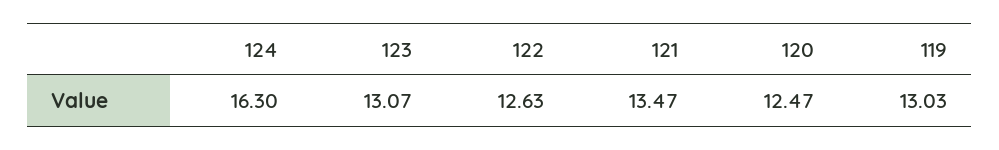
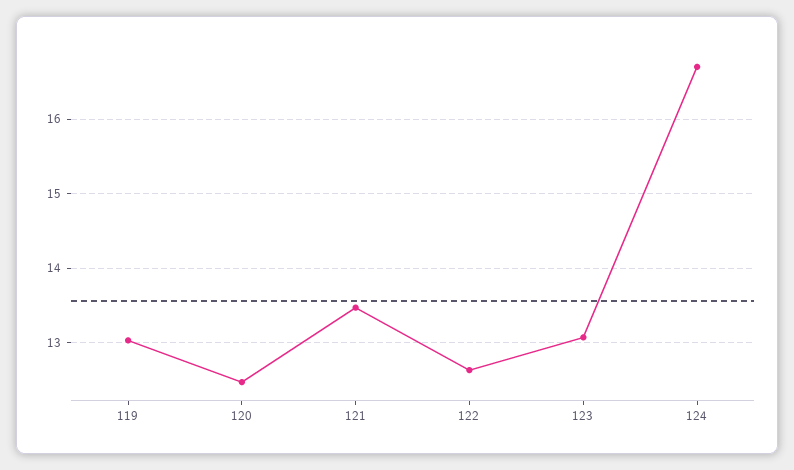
  {
-   "124": 16.3,
+   "124": 16.7,
    "123": 13.07,
    "122": 12.63,
    "121": 13.47,
    "120": 12.47,
    "119": 13.03
  }

